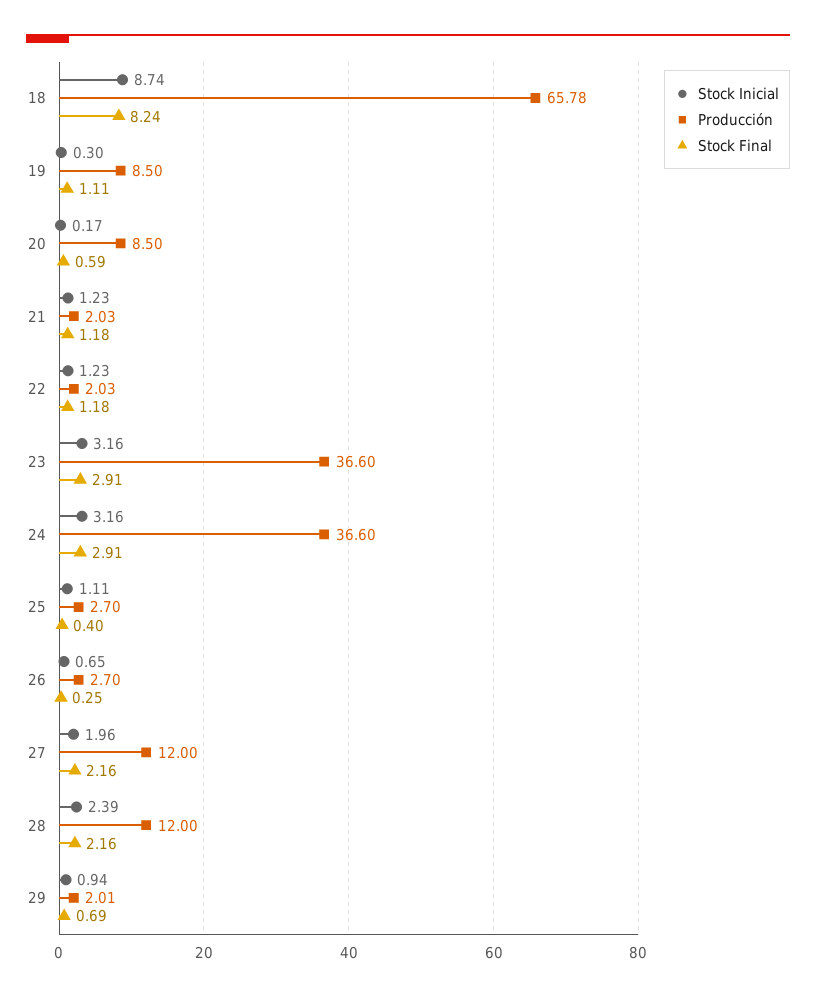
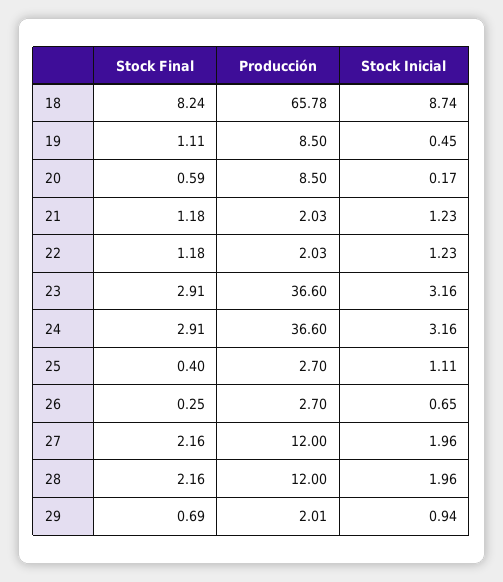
  {
    "Stock Inicial": {
      "18": 8.74,
-     "19": 0.3,
+     "19": 0.45,
      "20": 0.17,
      "21": 1.23,
      "22": 1.23,
      "23": 3.16,
      "24": 3.16,
      "25": 1.11,
      "26": 0.65,
      "27": 1.96,
-     "28": 2.39,
+     "28": 1.96,
      "29": 0.94
    },
    "Producción": {
      "18": 65.78,
      "19": 8.5,
      "20": 8.5,
      "21": 2.03,
      "22": 2.03,
      "23": 36.6,
      "24": 36.6,
      "25": 2.7,
      "26": 2.7,
      "27": 12,
      "28": 12,
      "29": 2.01
    },
    "Stock Final": {
      "18": 8.24,
      "19": 1.11,
      "20": 0.59,
      "21": 1.18,
      "22": 1.18,
      "23": 2.91,
      "24": 2.91,
      "25": 0.4,
      "26": 0.25,
      "27": 2.16,
      "28": 2.16,
      "29": 0.69
    }
  }

